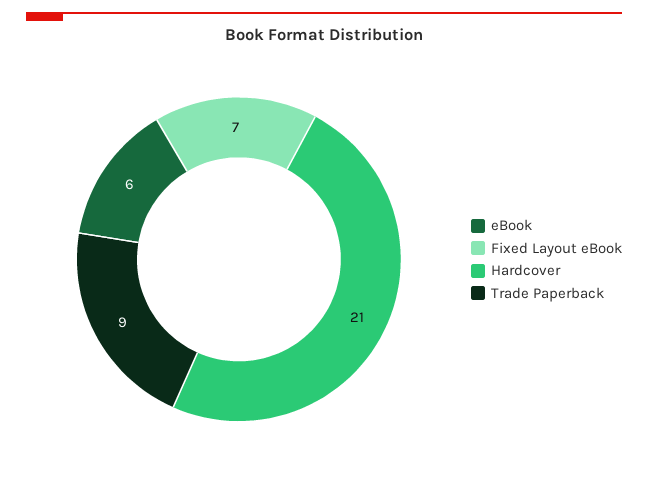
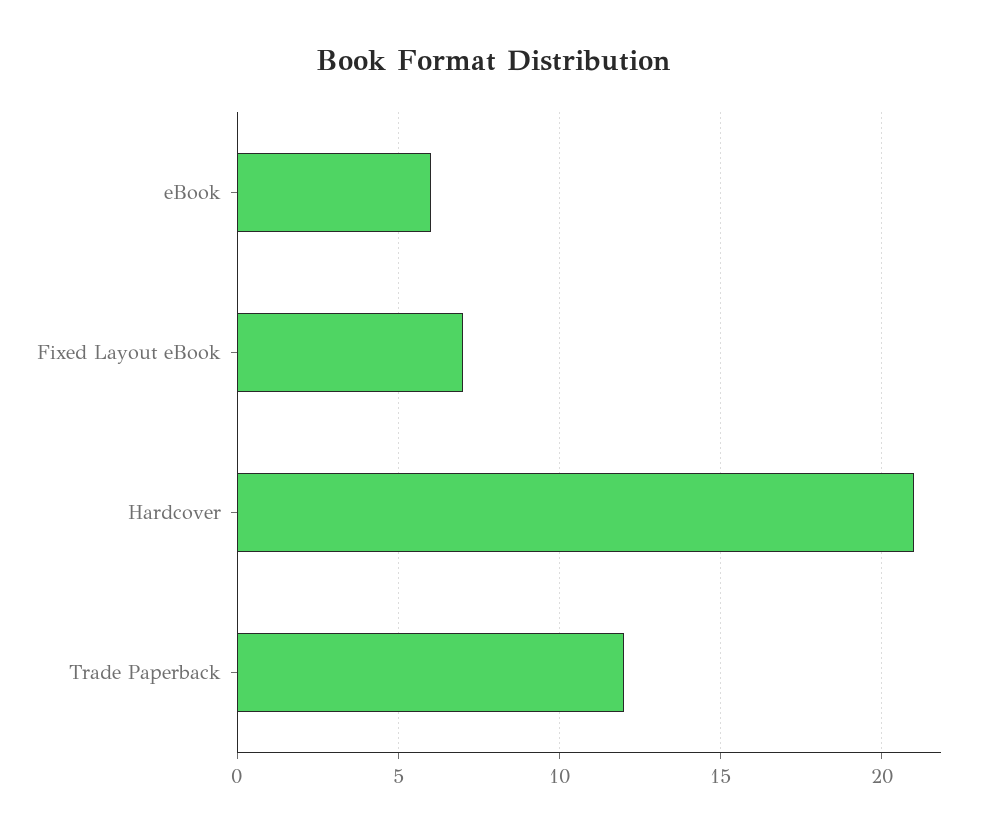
  {
    "eBook": 6,
    "Fixed Layout eBook": 7,
    "Hardcover": 21,
-   "Trade Paperback": 9
+   "Trade Paperback": 12
  }

